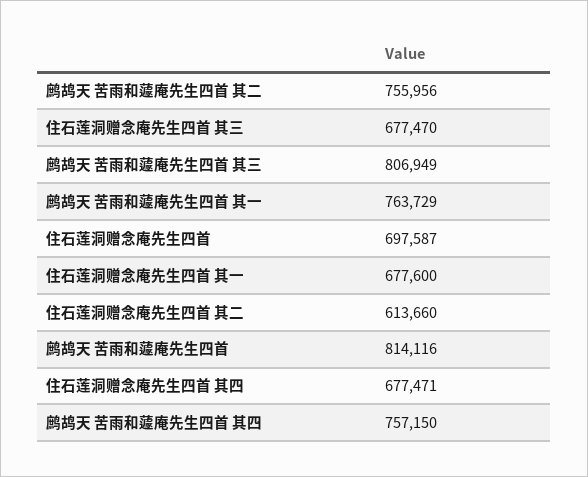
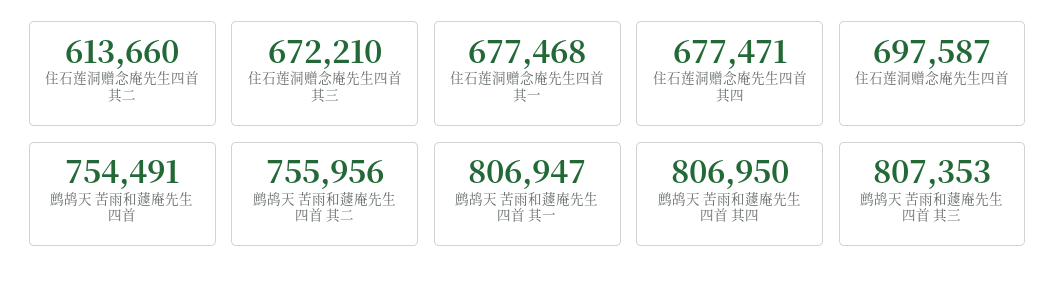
  {
    "鹧鸪天 苦雨和蘧庵先生四首 其二": 755956,
-   "住石莲洞赠念庵先生四首 其三": 677470,
+   "住石莲洞赠念庵先生四首 其三": 672210,
-   "鹧鸪天 苦雨和蘧庵先生四首 其三": 806949,
+   "鹧鸪天 苦雨和蘧庵先生四首 其三": 807353,
-   "鹧鸪天 苦雨和蘧庵先生四首 其一": 763729,
+   "鹧鸪天 苦雨和蘧庵先生四首 其一": 806947,
    "住石莲洞赠念庵先生四首": 697587,
-   "住石莲洞赠念庵先生四首 其一": 677600,
+   "住石莲洞赠念庵先生四首 其一": 677468,
    "住石莲洞赠念庵先生四首 其二": 613660,
-   "鹧鸪天 苦雨和蘧庵先生四首": 814116,
+   "鹧鸪天 苦雨和蘧庵先生四首": 754491,
    "住石莲洞赠念庵先生四首 其四": 677471,
-   "鹧鸪天 苦雨和蘧庵先生四首 其四": 757150
+   "鹧鸪天 苦雨和蘧庵先生四首 其四": 806950
  }

